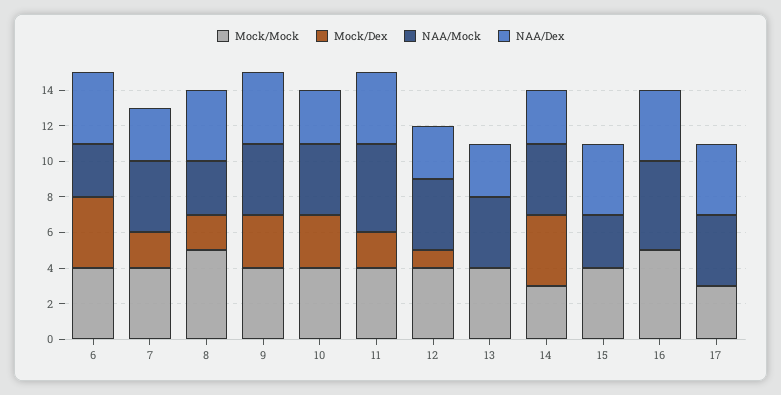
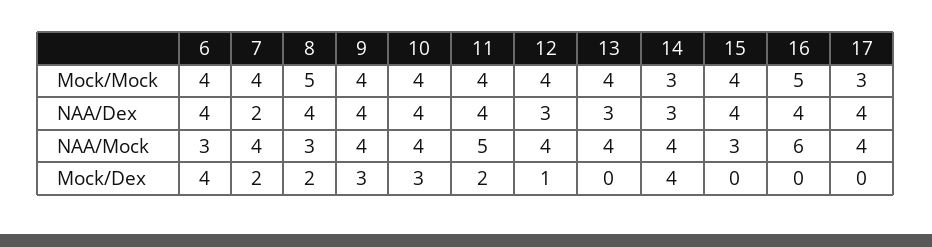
  {
    "Mock/Mock": {
      "6": 4,
      "7": 4,
      "8": 5,
      "9": 4,
      "10": 4,
      "11": 4,
      "12": 4,
      "13": 4,
      "14": 3,
      "15": 4,
      "16": 5,
      "17": 3
    },
    "Mock/Dex": {
      "6": 4,
      "7": 2,
      "8": 2,
      "9": 3,
      "10": 3,
      "11": 2,
      "12": 1,
      "13": 0,
      "14": 4,
      "15": 0,
      "16": 0,
      "17": 0
    },
    "NAA/Mock": {
      "6": 3,
      "7": 4,
      "8": 3,
      "9": 4,
      "10": 4,
      "11": 5,
      "12": 4,
      "13": 4,
      "14": 4,
      "15": 3,
-     "16": 5,
+     "16": 6,
      "17": 4
    },
    "NAA/Dex": {
      "6": 4,
-     "7": 3,
+     "7": 2,
      "8": 4,
      "9": 4,
-     "10": 3,
+     "10": 4,
      "11": 4,
      "12": 3,
      "13": 3,
      "14": 3,
      "15": 4,
      "16": 4,
      "17": 4
    }
  }

